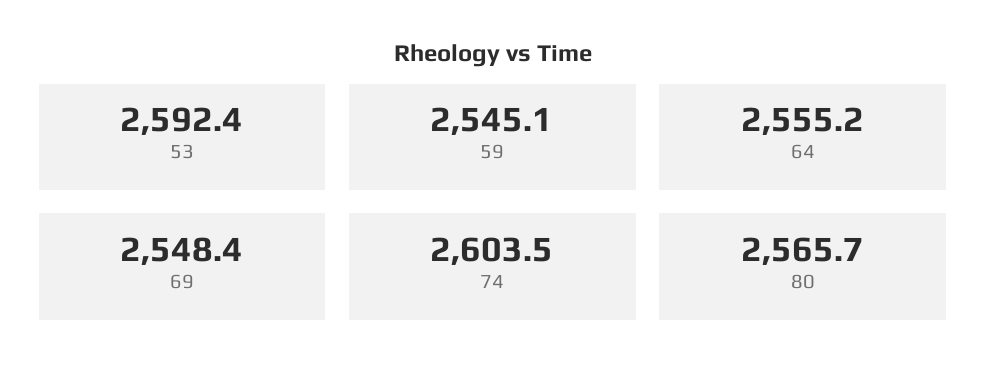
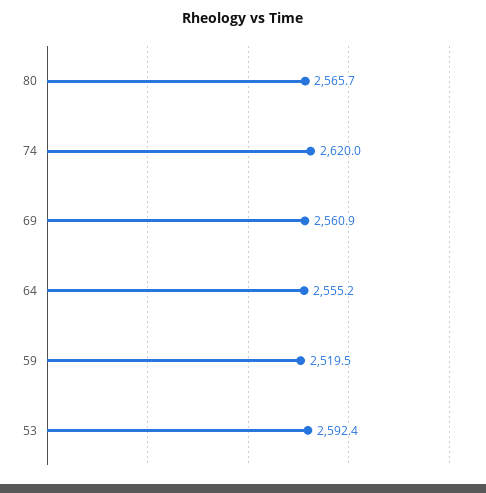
  {
    "53": 2592.4,
-   "59": 2545.1,
+   "59": 2519.5,
    "64": 2555.2,
-   "69": 2548.4,
+   "69": 2560.9,
-   "74": 2603.5,
+   "74": 2620,
    "80": 2565.7
  }

